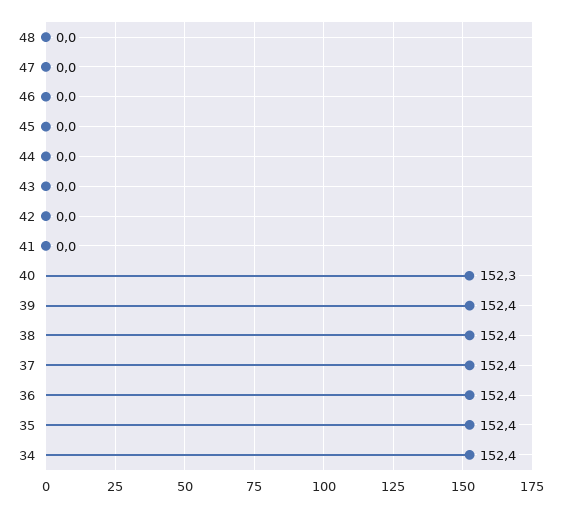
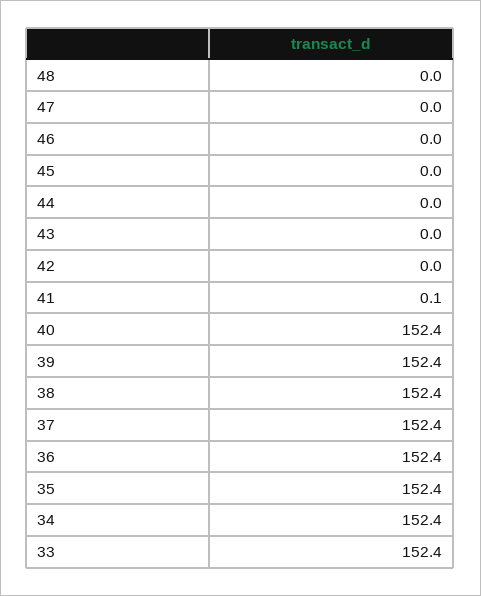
  {
    "48": 0,
    "47": 0,
    "46": 0,
    "45": 0,
    "44": 0,
    "43": 0,
    "42": 0,
-   "41": 0,
+   "41": 0.1,
-   "40": 152.3,
+   "40": 152.4,
    "39": 152.4,
    "38": 152.4,
    "37": 152.4,
    "36": 152.4,
    "35": 152.4,
-   "34": 152.4
+   "34": 152.4,
+   "33": 152.4
  }

